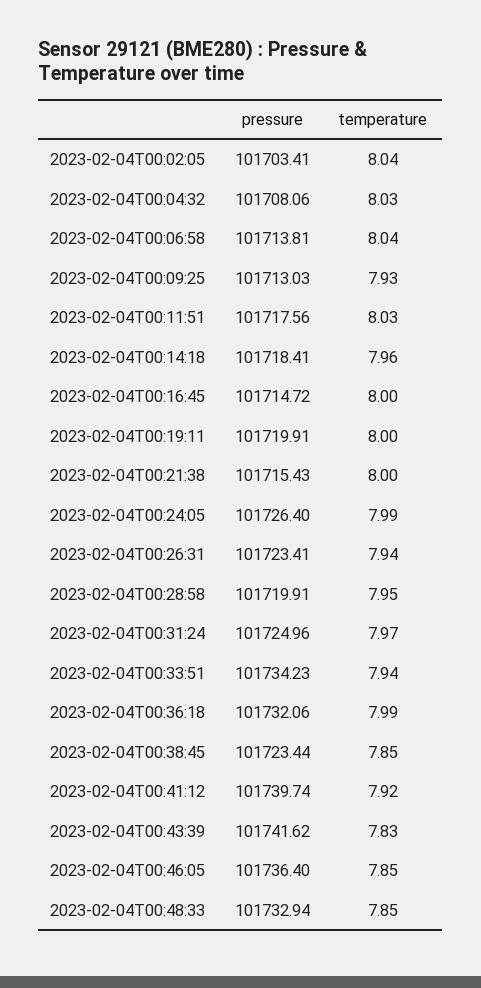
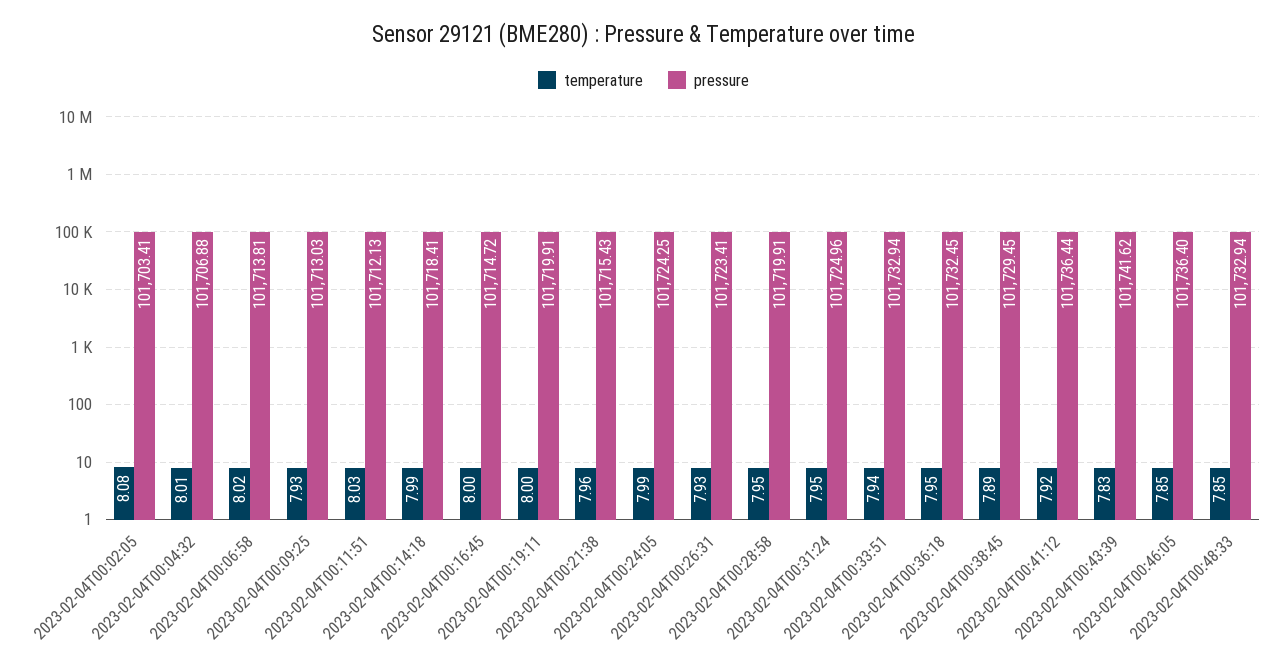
  {
    "pressure": {
      "2023-02-04T00:02:05": 101703.41,
-     "2023-02-04T00:04:32": 101708.06,
+     "2023-02-04T00:04:32": 101706.88,
      "2023-02-04T00:06:58": 101713.81,
      "2023-02-04T00:09:25": 101713.03,
-     "2023-02-04T00:11:51": 101717.56,
+     "2023-02-04T00:11:51": 101712.13,
      "2023-02-04T00:14:18": 101718.41,
      "2023-02-04T00:16:45": 101714.72,
      "2023-02-04T00:19:11": 101719.91,
      "2023-02-04T00:21:38": 101715.43,
-     "2023-02-04T00:24:05": 101726.4,
+     "2023-02-04T00:24:05": 101724.25,
      "2023-02-04T00:26:31": 101723.41,
      "2023-02-04T00:28:58": 101719.91,
      "2023-02-04T00:31:24": 101724.96,
-     "2023-02-04T00:33:51": 101734.23,
+     "2023-02-04T00:33:51": 101732.94,
-     "2023-02-04T00:36:18": 101732.06,
+     "2023-02-04T00:36:18": 101732.45,
-     "2023-02-04T00:38:45": 101723.44,
+     "2023-02-04T00:38:45": 101729.45,
-     "2023-02-04T00:41:12": 101739.74,
+     "2023-02-04T00:41:12": 101736.44,
      "2023-02-04T00:43:39": 101741.62,
      "2023-02-04T00:46:05": 101736.4,
      "2023-02-04T00:48:33": 101732.94
    },
    "temperature": {
-     "2023-02-04T00:02:05": 8.04,
+     "2023-02-04T00:02:05": 8.08,
-     "2023-02-04T00:04:32": 8.03,
+     "2023-02-04T00:04:32": 8.01,
-     "2023-02-04T00:06:58": 8.04,
+     "2023-02-04T00:06:58": 8.02,
      "2023-02-04T00:09:25": 7.93,
      "2023-02-04T00:11:51": 8.03,
-     "2023-02-04T00:14:18": 7.96,
+     "2023-02-04T00:14:18": 7.99,
      "2023-02-04T00:16:45": 8,
      "2023-02-04T00:19:11": 8,
-     "2023-02-04T00:21:38": 8,
+     "2023-02-04T00:21:38": 7.96,
      "2023-02-04T00:24:05": 7.99,
-     "2023-02-04T00:26:31": 7.94,
+     "2023-02-04T00:26:31": 7.93,
      "2023-02-04T00:28:58": 7.95,
-     "2023-02-04T00:31:24": 7.97,
+     "2023-02-04T00:31:24": 7.95,
      "2023-02-04T00:33:51": 7.94,
-     "2023-02-04T00:36:18": 7.99,
+     "2023-02-04T00:36:18": 7.95,
-     "2023-02-04T00:38:45": 7.85,
+     "2023-02-04T00:38:45": 7.89,
      "2023-02-04T00:41:12": 7.92,
      "2023-02-04T00:43:39": 7.83,
      "2023-02-04T00:46:05": 7.85,
      "2023-02-04T00:48:33": 7.85
    }
  }

